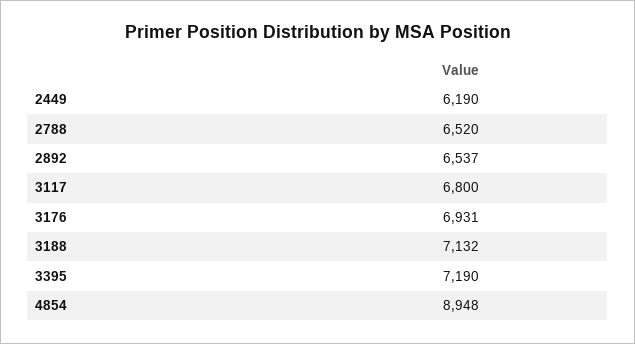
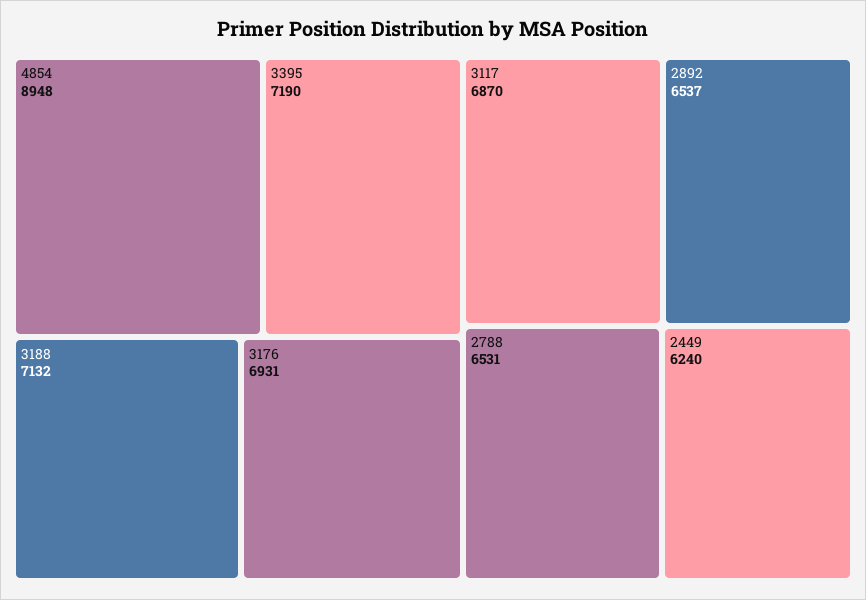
  {
-   "2449": 6190,
+   "2449": 6240,
-   "2788": 6520,
+   "2788": 6531,
    "2892": 6537,
-   "3117": 6800,
+   "3117": 6870,
    "3176": 6931,
    "3188": 7132,
    "3395": 7190,
    "4854": 8948
  }

